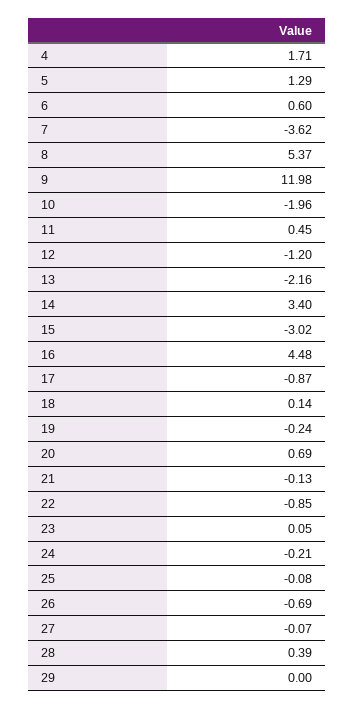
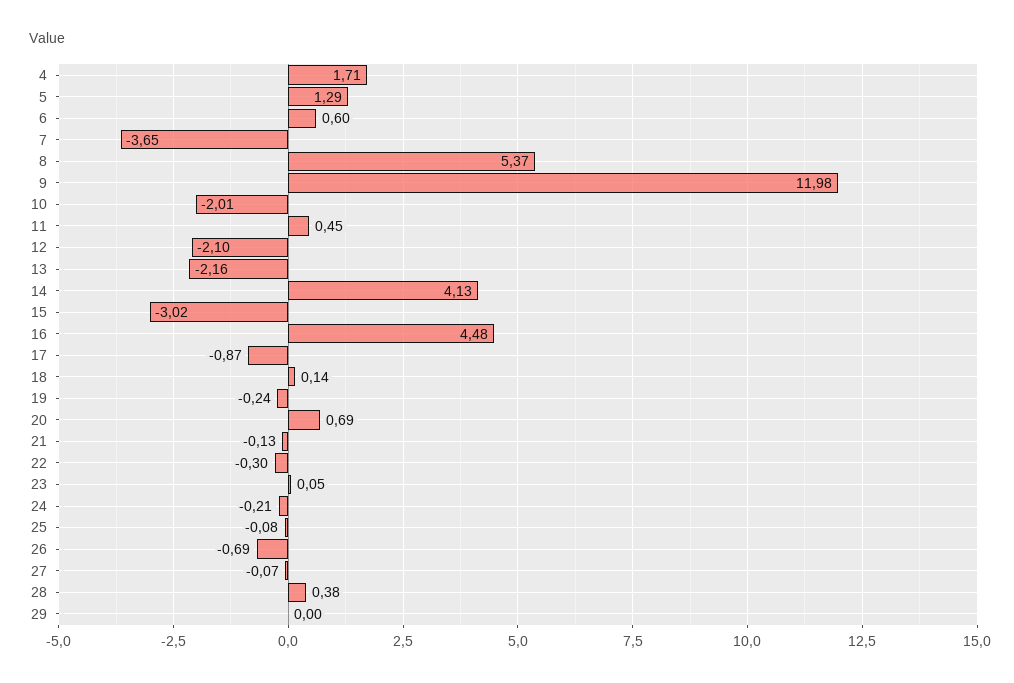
  {
    "4": 1.71,
    "5": 1.29,
    "6": 0.6,
-   "7": -3.62,
+   "7": -3.65,
    "8": 5.37,
    "9": 11.98,
-   "10": -1.96,
+   "10": -2.01,
    "11": 0.45,
-   "12": -1.2,
+   "12": -2.1,
    "13": -2.16,
-   "14": 3.4,
+   "14": 4.13,
    "15": -3.02,
    "16": 4.48,
    "17": -0.87,
    "18": 0.14,
    "19": -0.24,
    "20": 0.69,
    "21": -0.13,
-   "22": -0.85,
+   "22": -0.3,
    "23": 0.05,
    "24": -0.21,
    "25": -0.08,
    "26": -0.69,
    "27": -0.07,
-   "28": 0.39,
+   "28": 0.38,
    "29": 0
  }

